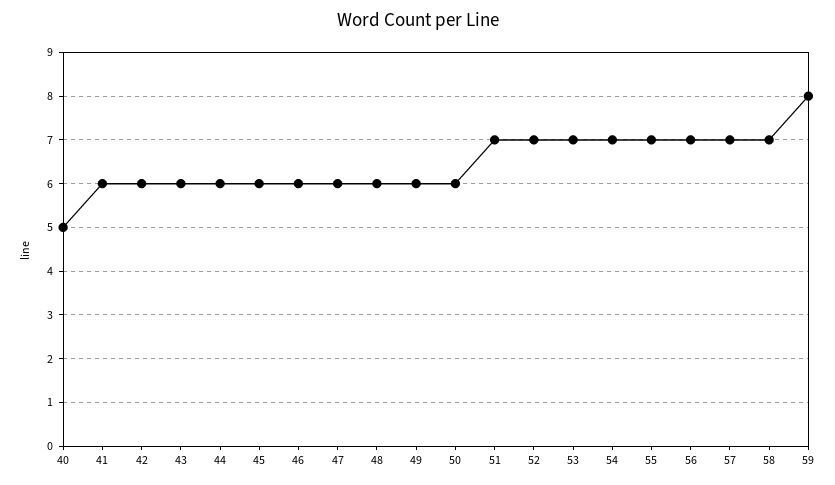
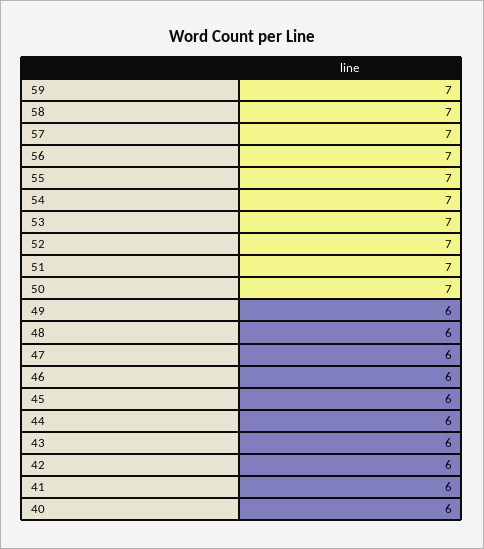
  {
-   "40": 5,
+   "40": 6,
    "41": 6,
    "42": 6,
    "43": 6,
    "44": 6,
    "45": 6,
    "46": 6,
    "47": 6,
    "48": 6,
    "49": 6,
-   "50": 6,
+   "50": 7,
    "51": 7,
    "52": 7,
    "53": 7,
    "54": 7,
    "55": 7,
    "56": 7,
    "57": 7,
    "58": 7,
-   "59": 8
+   "59": 7
  }

